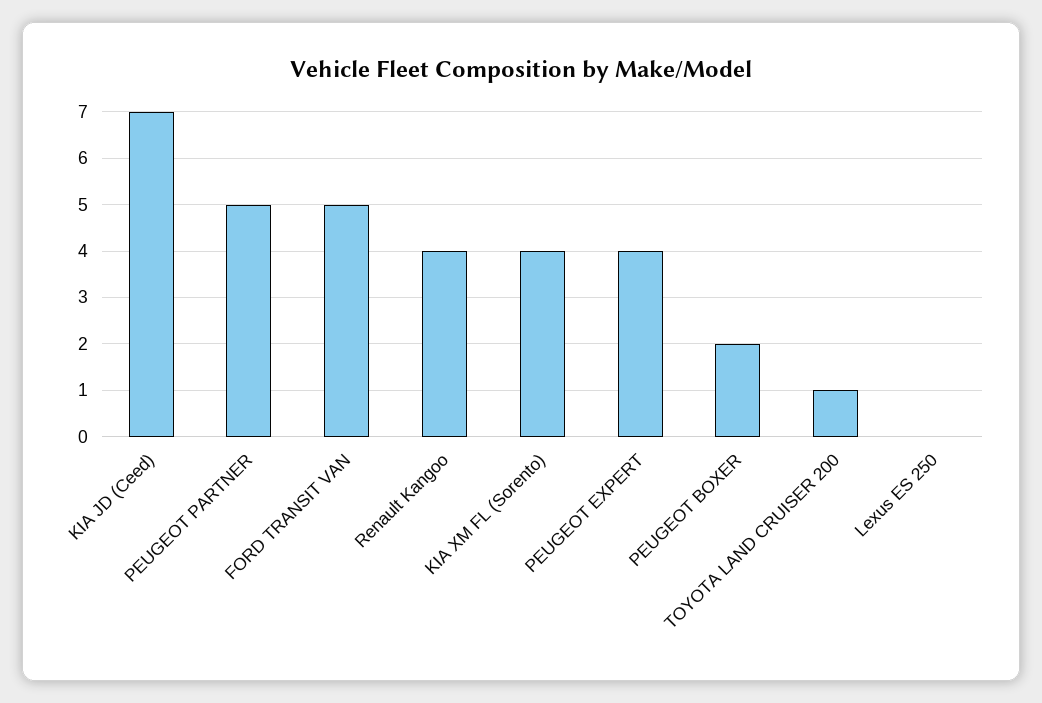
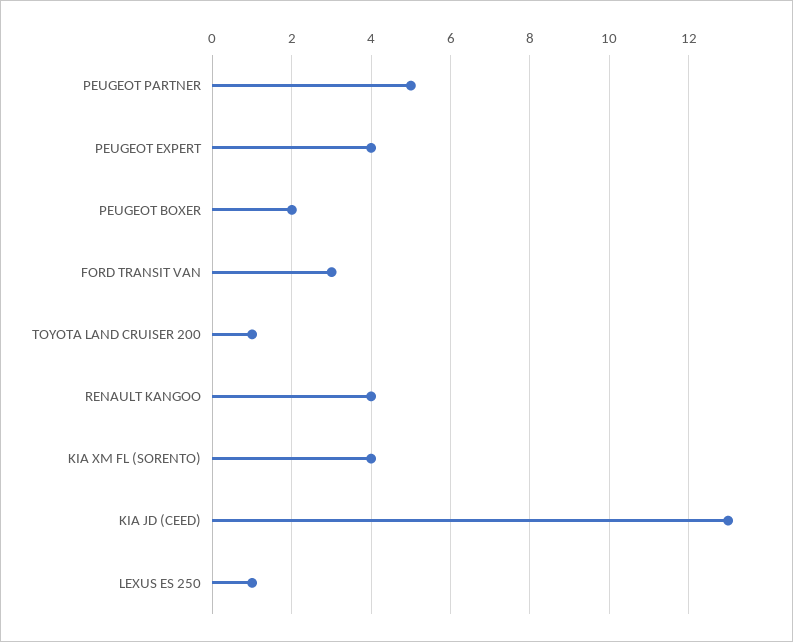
  {
-   "KIA JD (Ceed)": 7,
+   "KIA JD (Ceed)": 13,
    "PEUGEOT PARTNER": 5,
-   "FORD TRANSIT VAN": 5,
+   "FORD TRANSIT VAN": 3,
    "Renault Kangoo": 4,
    "KIA XM FL (Sorento)": 4,
    "PEUGEOT EXPERT": 4,
    "PEUGEOT BOXER": 2,
    "TOYOTA LAND CRUISER 200": 1,
-   "Lexus ES 250": 0
+   "Lexus ES 250": 1
  }

